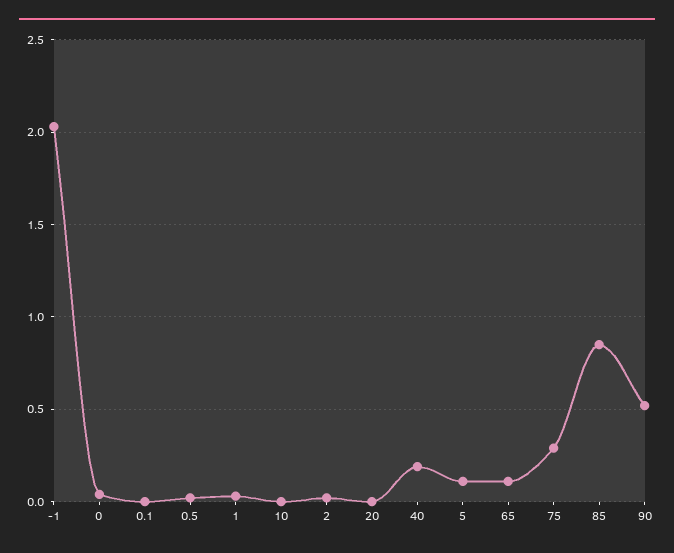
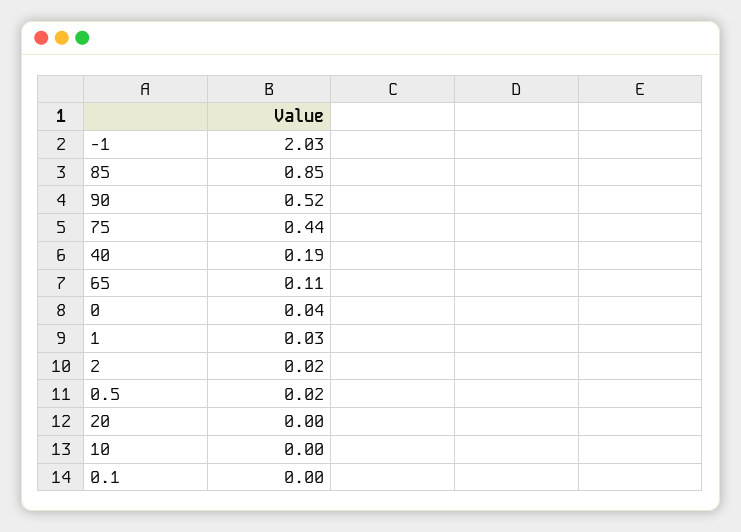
  {
    "-1": 2.03,
    "0": 0.04,
    "0.1": 0,
    "0.5": 0.02,
    "1": 0.03,
    "10": 0,
    "2": 0.02,
    "20": 0,
    "40": 0.19,
-   "5": 0.1,
    "65": 0.11,
-   "75": 0.3,
+   "75": 0.44,
    "85": 0.85,
    "90": 0.52
  }

